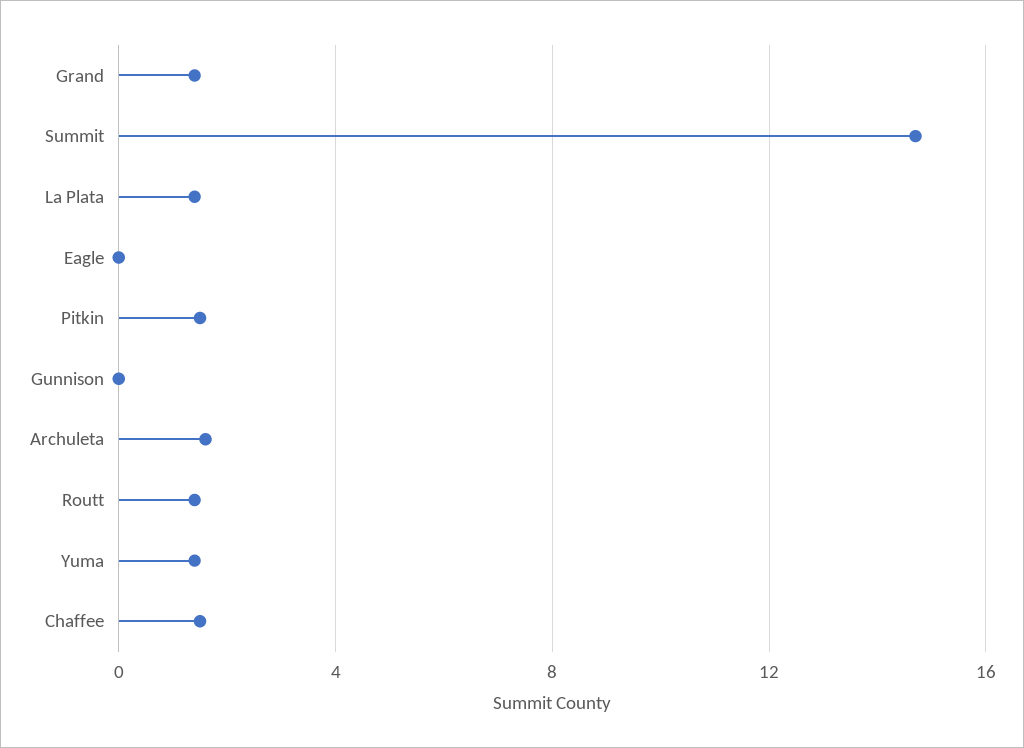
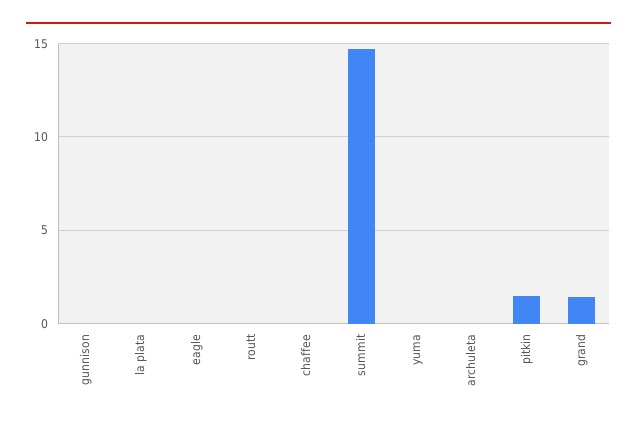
  {
    "Grand": 1.5,
    "Summit": 14.5,
-   "La Plata": 1.5,
+   "La Plata": 0,
    "Eagle": 0,
    "Pitkin": 1.5,
    "Gunnison": 0,
-   "Archuleta": 1.5,
+   "Archuleta": 0,
-   "Routt": 1.5,
+   "Routt": 0,
-   "Yuma": 1.5,
+   "Yuma": 0,
-   "Chaffee": 1.5
+   "Chaffee": 0
  }

